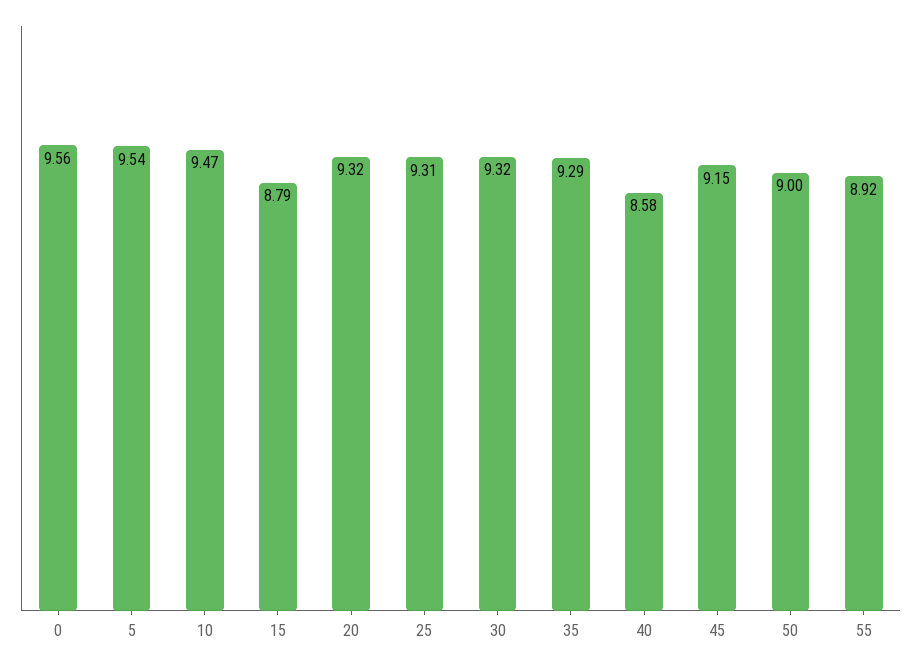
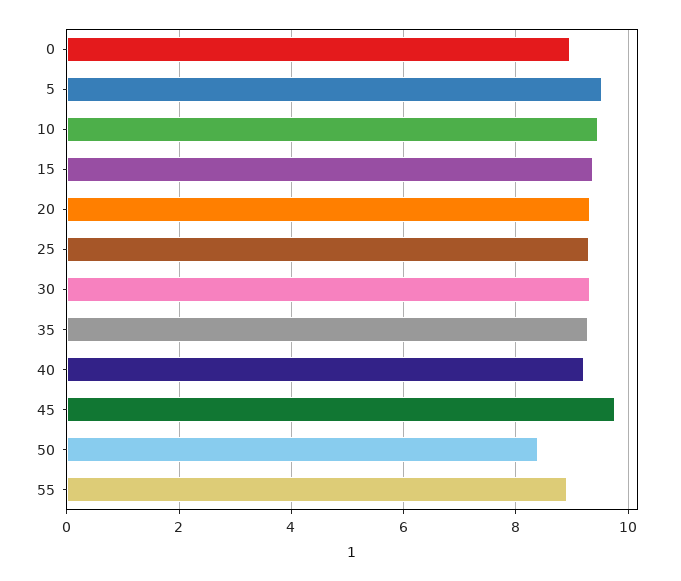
  {
-   "0": 9.56,
+   "0": 9,
    "5": 9.54,
    "10": 9.47,
-   "15": 8.79,
+   "15": 9.4,
    "20": 9.32,
    "25": 9.31,
    "30": 9.32,
    "35": 9.29,
-   "40": 8.58,
+   "40": 9.2,
-   "45": 9.15,
+   "45": 9.8,
-   "50": 9,
+   "50": 8.4,
    "55": 8.92
  }

